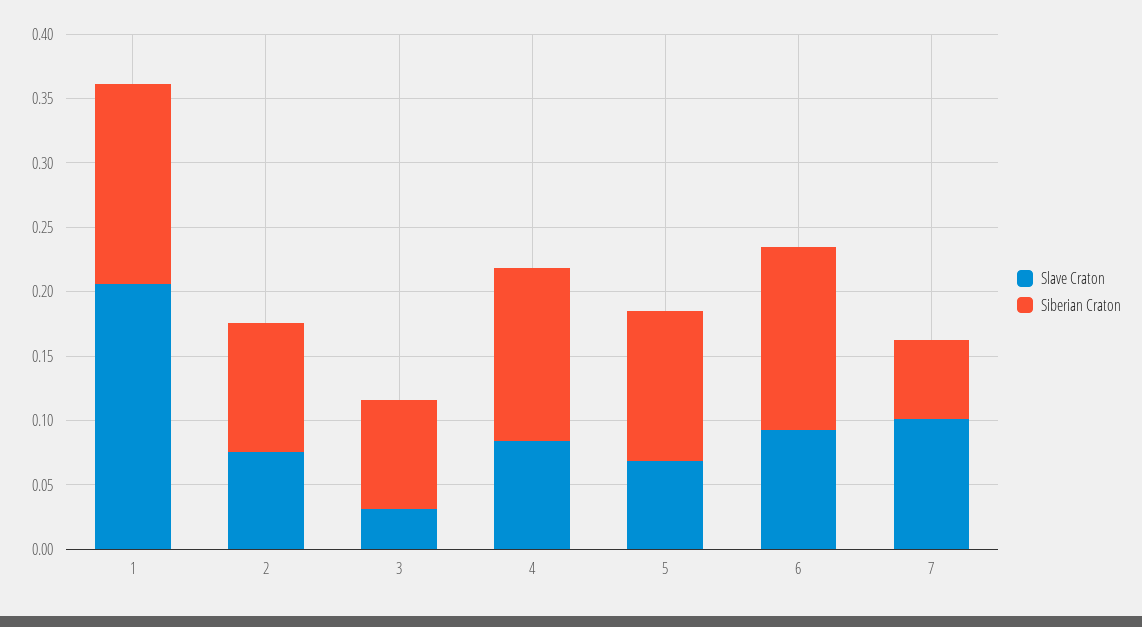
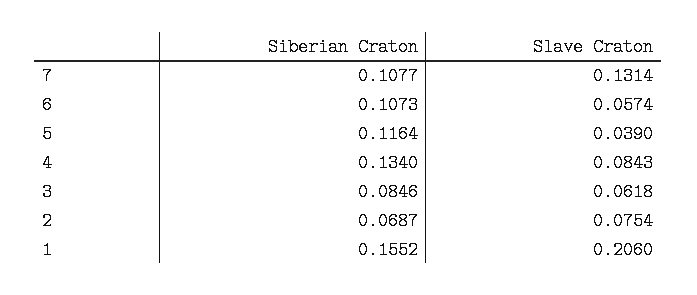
  {
    "Slave Craton": {
      "1": 0.206,
      "2": 0.0754,
-     "3": 0.03,
+     "3": 0.0618,
      "4": 0.0843,
-     "5": 0.07,
+     "5": 0.039,
-     "6": 0.09,
+     "6": 0.0574,
-     "7": 0.1
+     "7": 0.1314
    },
    "Siberian Craton": {
      "1": 0.1552,
-     "2": 0.1,
+     "2": 0.0687,
      "3": 0.0846,
      "4": 0.134,
      "5": 0.1164,
-     "6": 0.14,
+     "6": 0.1073,
-     "7": 0.06
+     "7": 0.1077
    }
  }

